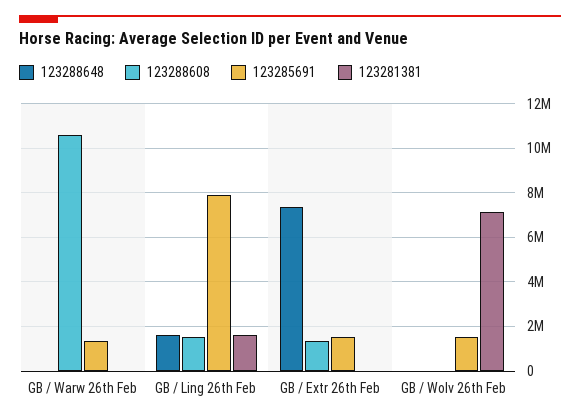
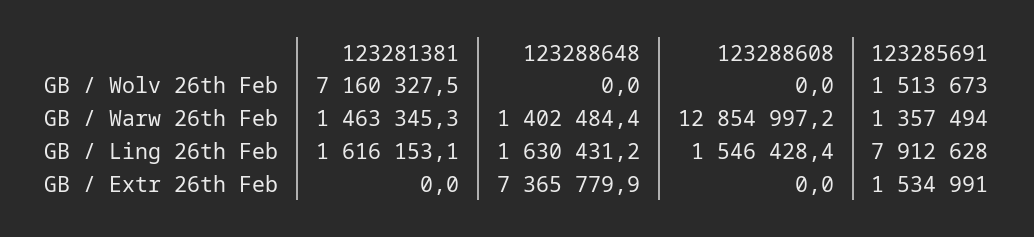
  {
    "123288648": {
-     "GB / Warw 26th Feb": 0,
+     "GB / Warw 26th Feb": 1402484.4,
      "GB / Ling 26th Feb": 1630431.2,
      "GB / Extr 26th Feb": 7365779.9,
      "GB / Wolv 26th Feb": 0
    },
    "123288608": {
-     "GB / Warw 26th Feb": 10500000,
+     "GB / Warw 26th Feb": 12854997.2,
      "GB / Ling 26th Feb": 1546428.4,
-     "GB / Extr 26th Feb": 1500000,
+     "GB / Extr 26th Feb": 0,
      "GB / Wolv 26th Feb": 0
    },
    "123285691": {
      "GB / Warw 26th Feb": 1357494,
      "GB / Ling 26th Feb": 7912628,
      "GB / Extr 26th Feb": 1534991,
      "GB / Wolv 26th Feb": 1513673
    },
    "123281381": {
-     "GB / Warw 26th Feb": 0,
+     "GB / Warw 26th Feb": 1463345.3,
      "GB / Ling 26th Feb": 1616153.1,
      "GB / Extr 26th Feb": 0,
      "GB / Wolv 26th Feb": 7160327.5
    }
  }

